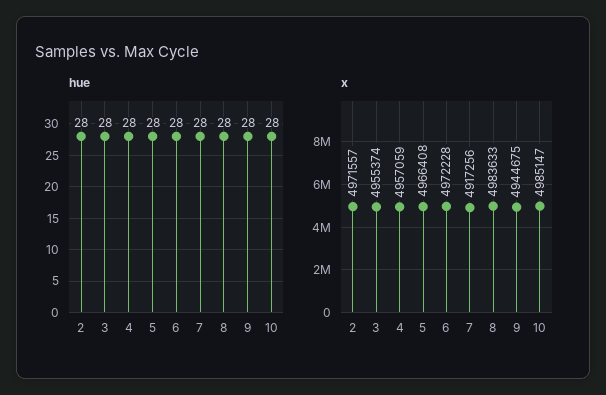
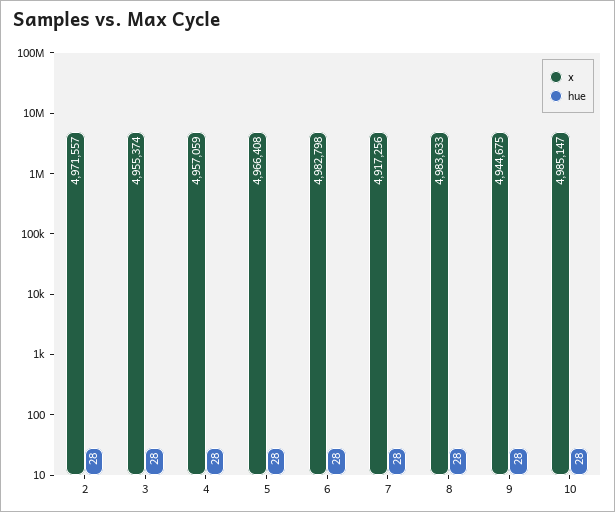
  {
    "hue": {
      "2": 28,
      "3": 28,
      "4": 28,
      "5": 28,
      "6": 28,
      "7": 28,
      "8": 28,
      "9": 28,
      "10": 28
    },
    "x": {
      "2": 4971557,
      "3": 4955374,
      "4": 4957059,
      "5": 4966408,
-     "6": 4972228,
+     "6": 4982798,
      "7": 4917256,
      "8": 4983633,
      "9": 4944675,
      "10": 4985147
    }
  }

